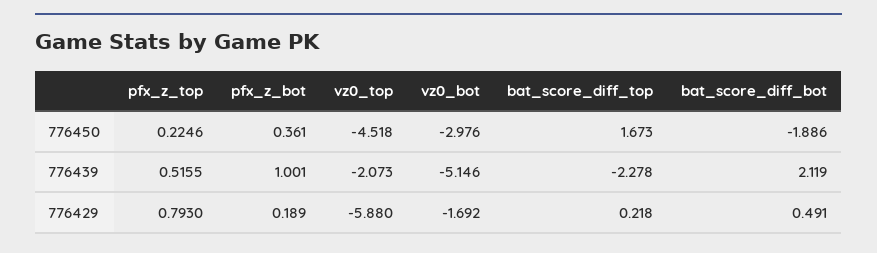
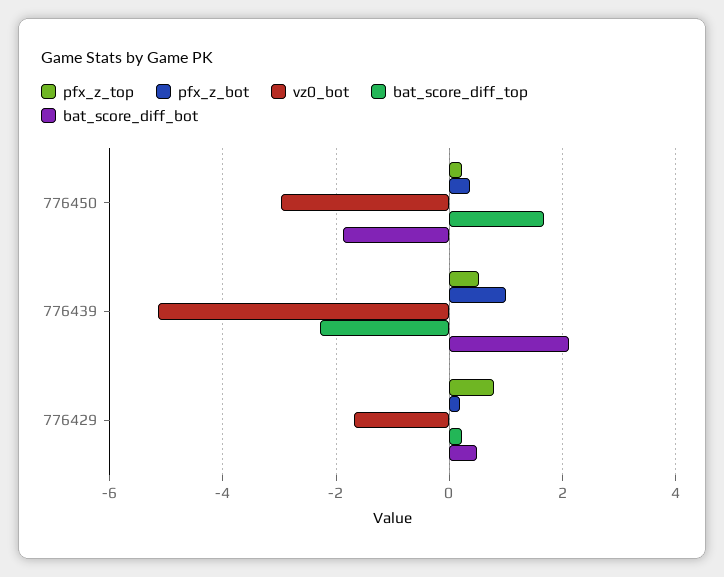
  {
    "pfx_z_top": {
      "776450": 0.2246,
      "776439": 0.5155,
      "776429": 0.793
    },
    "pfx_z_bot": {
      "776450": 0.361,
      "776439": 1.001,
      "776429": 0.189
    },
-   "vz0_top": {
-     "776450": -4.518,
-     "776439": -2.073,
-     "776429": -5.88
-   },
    "vz0_bot": {
      "776450": -2.976,
      "776439": -5.146,
      "776429": -1.692
    },
    "bat_score_diff_top": {
      "776450": 1.673,
      "776439": -2.278,
      "776429": 0.218
    },
    "bat_score_diff_bot": {
      "776450": -1.886,
      "776439": 2.119,
      "776429": 0.491
    }
  }

